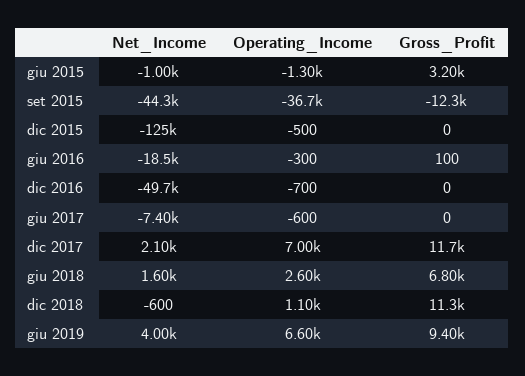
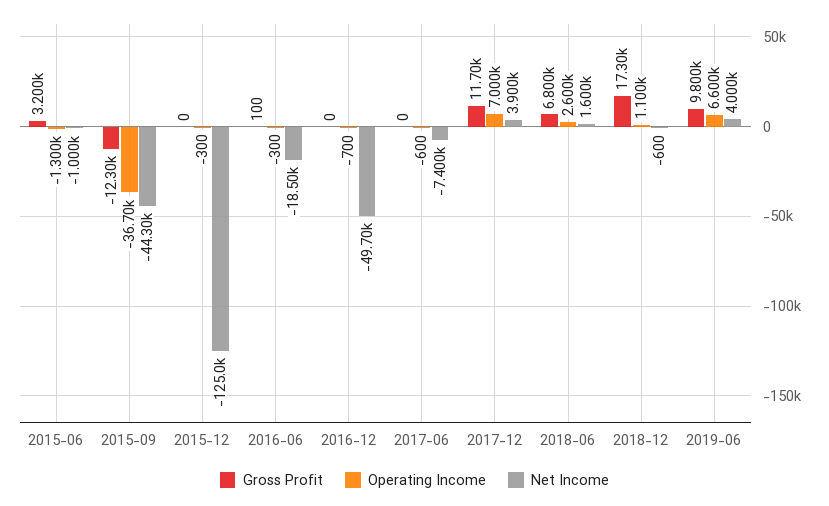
  {
    "Net_Income": {
      "giu 2015": -1000,
      "set 2015": -44300,
      "dic 2015": -125000,
      "giu 2016": -18500,
      "dic 2016": -49700,
      "giu 2017": -7400,
-     "dic 2017": 2100,
+     "dic 2017": 3900,
      "giu 2018": 1600,
      "dic 2018": -600,
      "giu 2019": 4000
    },
    "Operating_Income": {
      "giu 2015": -1300,
      "set 2015": -36700,
-     "dic 2015": -500,
+     "dic 2015": -300,
      "giu 2016": -300,
      "dic 2016": -700,
      "giu 2017": -600,
      "dic 2017": 7000,
      "giu 2018": 2600,
      "dic 2018": 1100,
      "giu 2019": 6600
    },
    "Gross_Profit": {
      "giu 2015": 3200,
      "set 2015": -12300,
      "dic 2015": 0,
      "giu 2016": 100,
      "dic 2016": 0,
      "giu 2017": 0,
      "dic 2017": 11700,
      "giu 2018": 6800,
-     "dic 2018": 11300,
+     "dic 2018": 17300,
-     "giu 2019": 9400
+     "giu 2019": 9800
    }
  }

